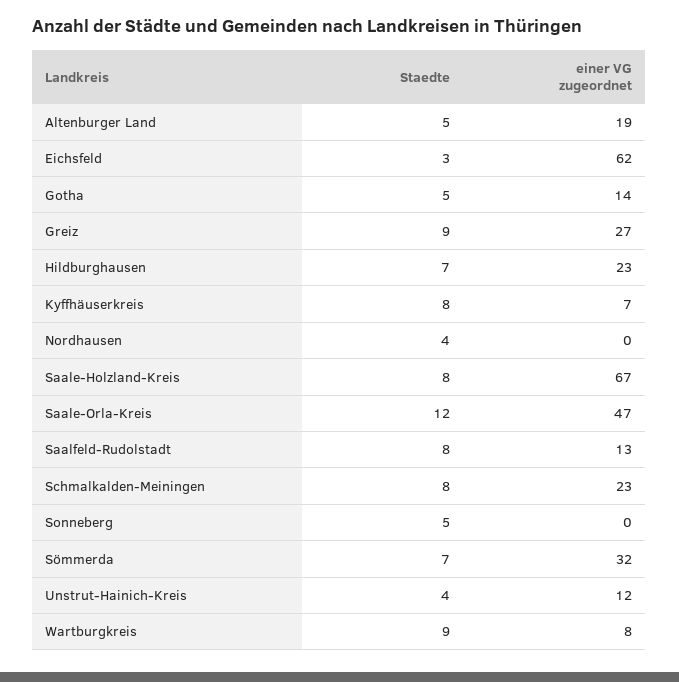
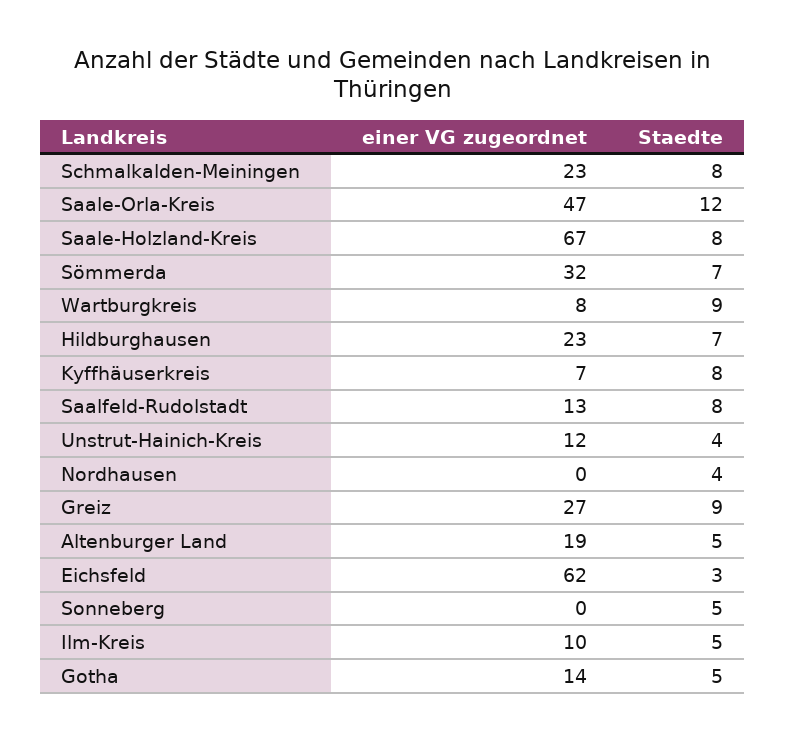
  {
    "Staedte": {
      "Altenburger Land": 5,
      "Eichsfeld": 3,
      "Gotha": 5,
      "Greiz": 9,
      "Hildburghausen": 7,
      "Kyffhäuserkreis": 8,
      "Nordhausen": 4,
      "Saale-Holzland-Kreis": 8,
      "Saale-Orla-Kreis": 12,
      "Saalfeld-Rudolstadt": 8,
      "Schmalkalden-Meiningen": 8,
      "Sonneberg": 5,
      "Sömmerda": 7,
      "Unstrut-Hainich-Kreis": 4,
-     "Wartburgkreis": 9
+     "Wartburgkreis": 9,
+     "Ilm-Kreis": 5
    },
    "einer VG zugeordnet": {
      "Altenburger Land": 19,
      "Eichsfeld": 62,
      "Gotha": 14,
      "Greiz": 27,
      "Hildburghausen": 23,
      "Kyffhäuserkreis": 7,
      "Nordhausen": 0,
      "Saale-Holzland-Kreis": 67,
      "Saale-Orla-Kreis": 47,
      "Saalfeld-Rudolstadt": 13,
      "Schmalkalden-Meiningen": 23,
      "Sonneberg": 0,
      "Sömmerda": 32,
      "Unstrut-Hainich-Kreis": 12,
-     "Wartburgkreis": 8
+     "Wartburgkreis": 8,
+     "Ilm-Kreis": 10
    }
  }

